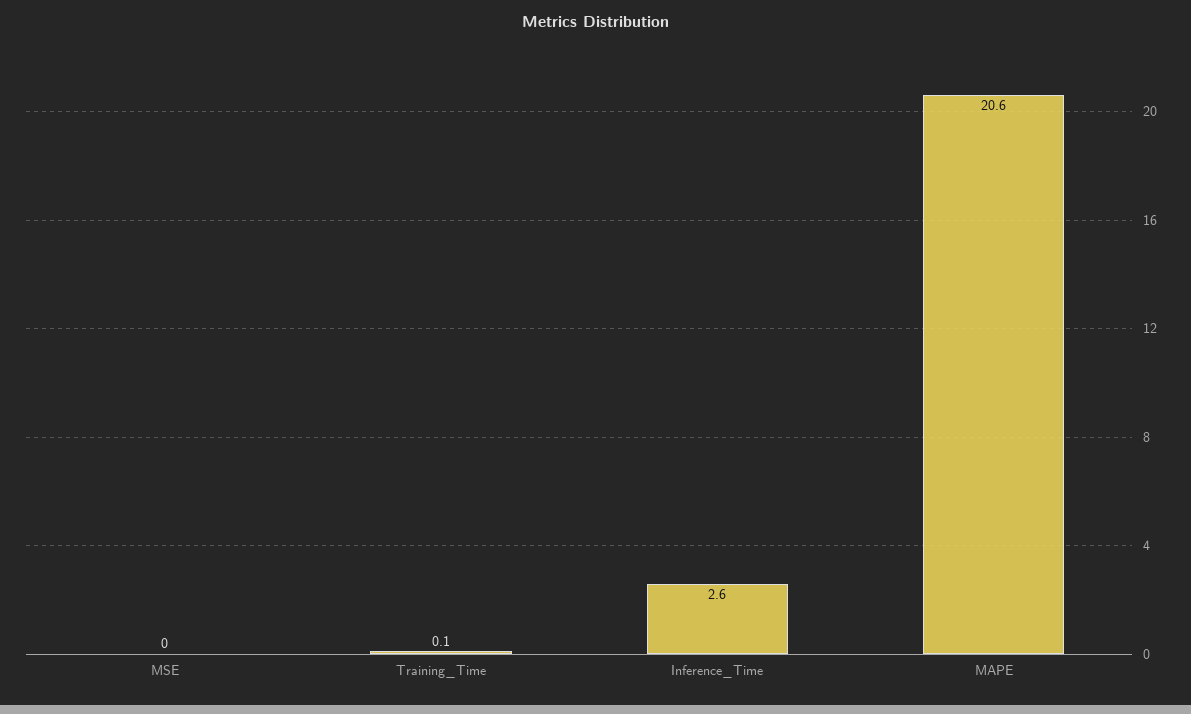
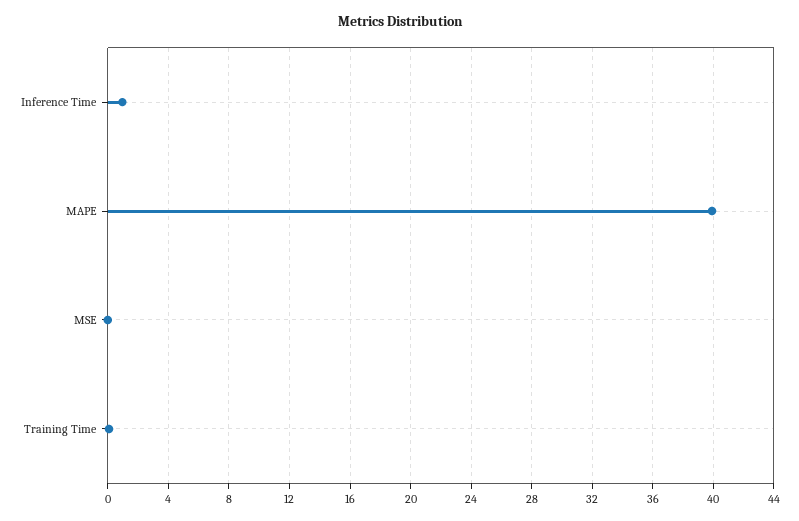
  {
    "MSE": 0,
    "Training_Time": 0.1,
-   "Inference_Time": 2.6,
+   "Inference_Time": 1,
-   "MAPE": 20.6
+   "MAPE": 40
  }

